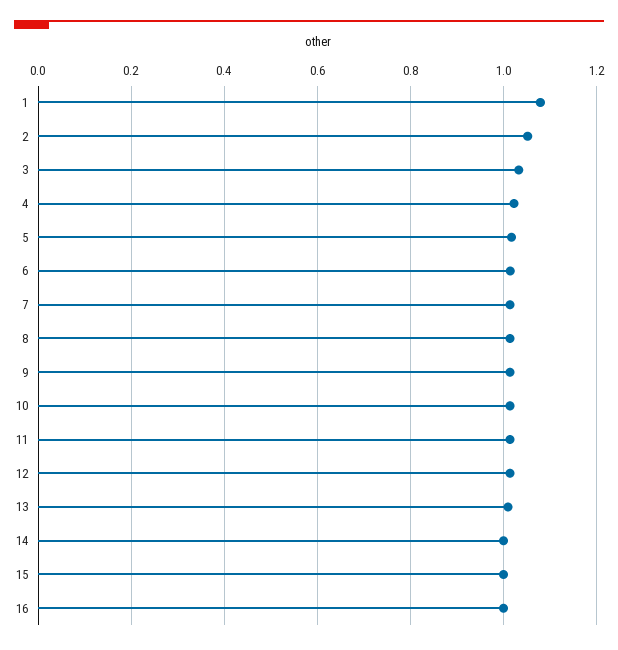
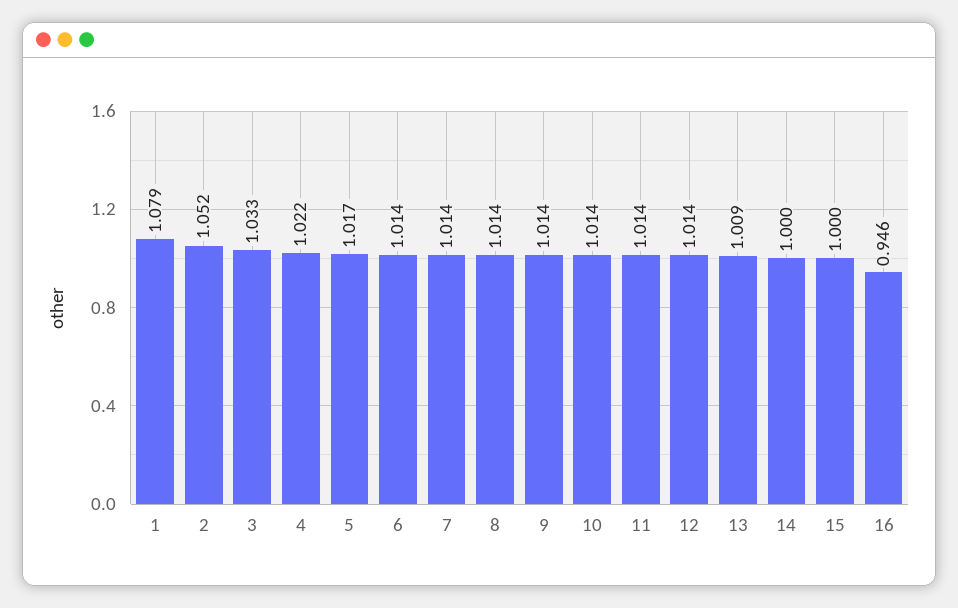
  {
    "1": 1.079,
    "2": 1.052,
    "3": 1.033,
    "4": 1.022,
    "5": 1.017,
    "6": 1.014,
    "7": 1.014,
    "8": 1.014,
    "9": 1.014,
    "10": 1.014,
    "11": 1.014,
    "12": 1.014,
    "13": 1.009,
    "14": 1,
    "15": 1,
-   "16": 1
+   "16": 0.946
  }

